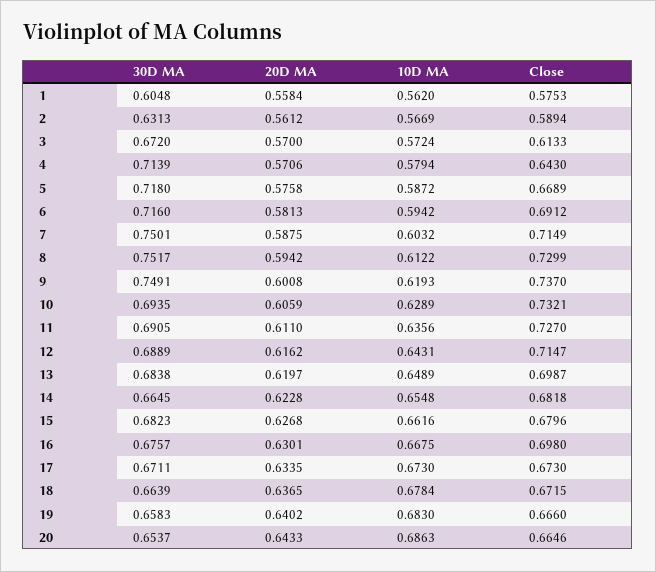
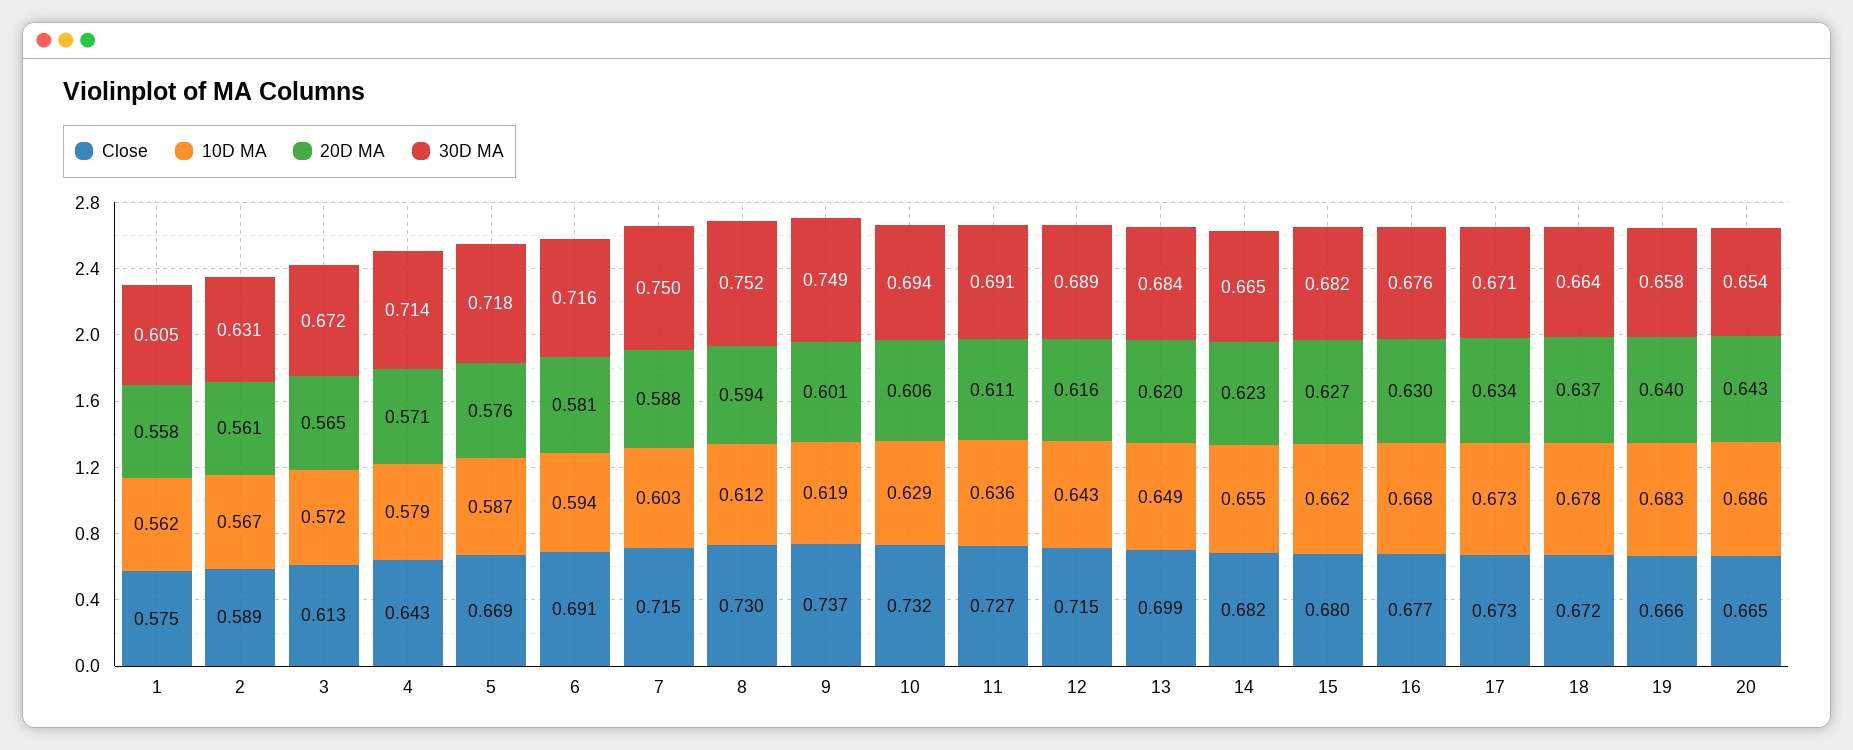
  {
    "30D MA": {
      "1": 0.6048,
      "2": 0.6313,
      "3": 0.672,
      "4": 0.7139,
      "5": 0.718,
      "6": 0.716,
      "7": 0.7501,
      "8": 0.7517,
      "9": 0.7491,
      "10": 0.6935,
      "11": 0.6905,
      "12": 0.6889,
      "13": 0.6838,
      "14": 0.6645,
      "15": 0.6823,
      "16": 0.6757,
      "17": 0.6711,
      "18": 0.6639,
      "19": 0.6583,
      "20": 0.6537
    },
    "20D MA": {
      "1": 0.5584,
      "2": 0.5612,
-     "3": 0.57,
+     "3": 0.565,
      "4": 0.5706,
      "5": 0.5758,
      "6": 0.5813,
      "7": 0.5875,
      "8": 0.5942,
      "9": 0.6008,
      "10": 0.6059,
      "11": 0.611,
      "12": 0.6162,
      "13": 0.6197,
      "14": 0.6228,
      "15": 0.6268,
      "16": 0.6301,
      "17": 0.6335,
      "18": 0.6365,
      "19": 0.6402,
      "20": 0.6433
    },
    "10D MA": {
      "1": 0.562,
      "2": 0.5669,
      "3": 0.5724,
      "4": 0.5794,
      "5": 0.5872,
      "6": 0.5942,
      "7": 0.6032,
      "8": 0.6122,
      "9": 0.6193,
      "10": 0.6289,
      "11": 0.6356,
      "12": 0.6431,
      "13": 0.6489,
      "14": 0.6548,
      "15": 0.6616,
      "16": 0.6675,
      "17": 0.673,
      "18": 0.6784,
      "19": 0.683,
      "20": 0.6863
    },
    "Close": {
      "1": 0.5753,
      "2": 0.5894,
      "3": 0.6133,
      "4": 0.643,
      "5": 0.6689,
      "6": 0.6912,
      "7": 0.7149,
      "8": 0.7299,
      "9": 0.737,
      "10": 0.7321,
      "11": 0.727,
      "12": 0.7147,
      "13": 0.6987,
      "14": 0.6818,
      "15": 0.6796,
-     "16": 0.698,
+     "16": 0.677,
      "17": 0.673,
      "18": 0.6715,
      "19": 0.666,
      "20": 0.6646
    }
  }

